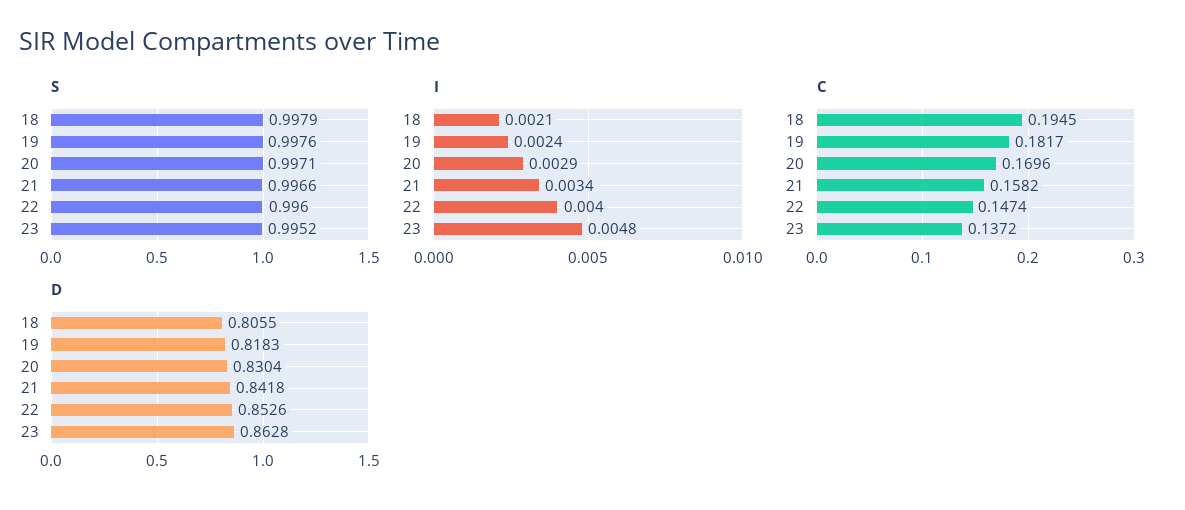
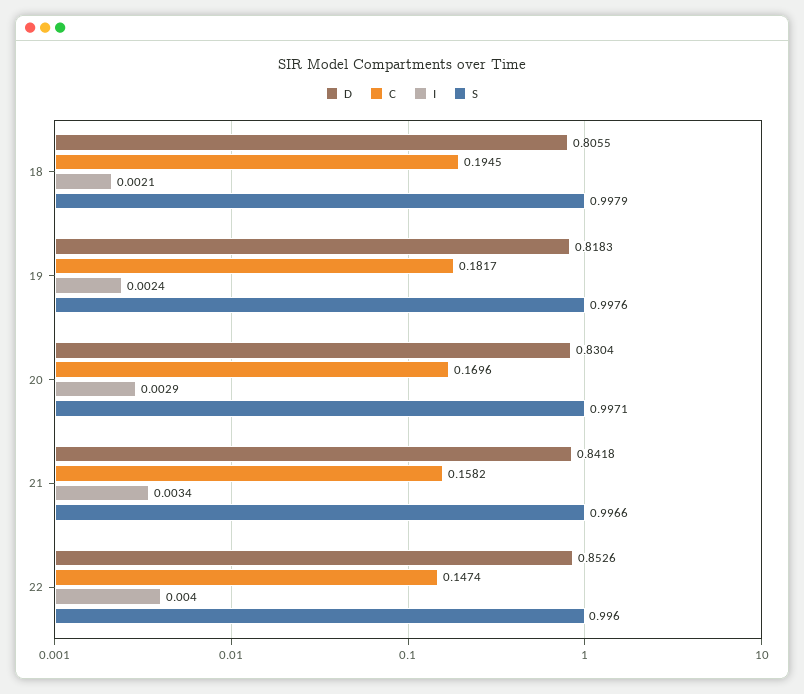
  {
    "S": {
      "18": 0.9979,
      "19": 0.9976,
      "20": 0.9971,
      "21": 0.9966,
-     "22": 0.996,
+     "22": 0.996
-     "23": 0.9952
    },
    "I": {
      "18": 0.0021,
      "19": 0.0024,
      "20": 0.0029,
      "21": 0.0034,
-     "22": 0.004,
+     "22": 0.004
-     "23": 0.0048
    },
    "C": {
      "18": 0.1945,
      "19": 0.1817,
      "20": 0.1696,
      "21": 0.1582,
-     "22": 0.1474,
+     "22": 0.1474
-     "23": 0.1372
    },
    "D": {
      "18": 0.8055,
      "19": 0.8183,
      "20": 0.8304,
      "21": 0.8418,
-     "22": 0.8526,
+     "22": 0.8526
-     "23": 0.8628
    }
  }

